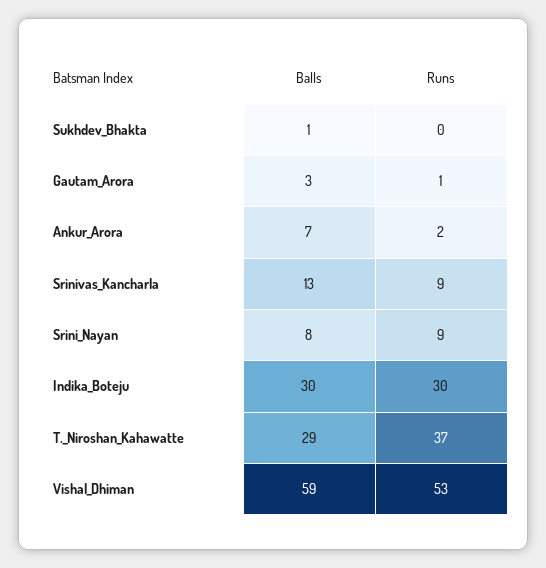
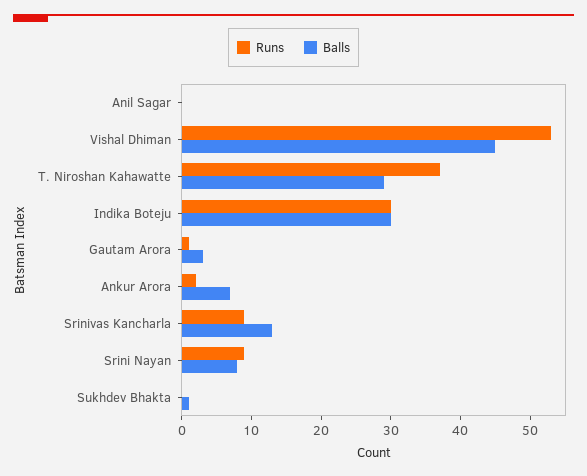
  {
    "Balls": {
      "Sukhdev_Bhakta": 1,
      "Gautam_Arora": 3,
      "Ankur_Arora": 7,
      "Srinivas_Kancharla": 13,
      "Srini_Nayan": 8,
      "Indika_Boteju": 30,
      "T._Niroshan_Kahawatte": 29,
-     "Vishal_Dhiman": 59
+     "Vishal_Dhiman": 45,
+     "Anil Sagar": 0
    },
    "Runs": {
      "Sukhdev_Bhakta": 0,
      "Gautam_Arora": 1,
      "Ankur_Arora": 2,
      "Srinivas_Kancharla": 9,
      "Srini_Nayan": 9,
      "Indika_Boteju": 30,
      "T._Niroshan_Kahawatte": 37,
-     "Vishal_Dhiman": 53
+     "Vishal_Dhiman": 53,
+     "Anil Sagar": 0
    }
  }

